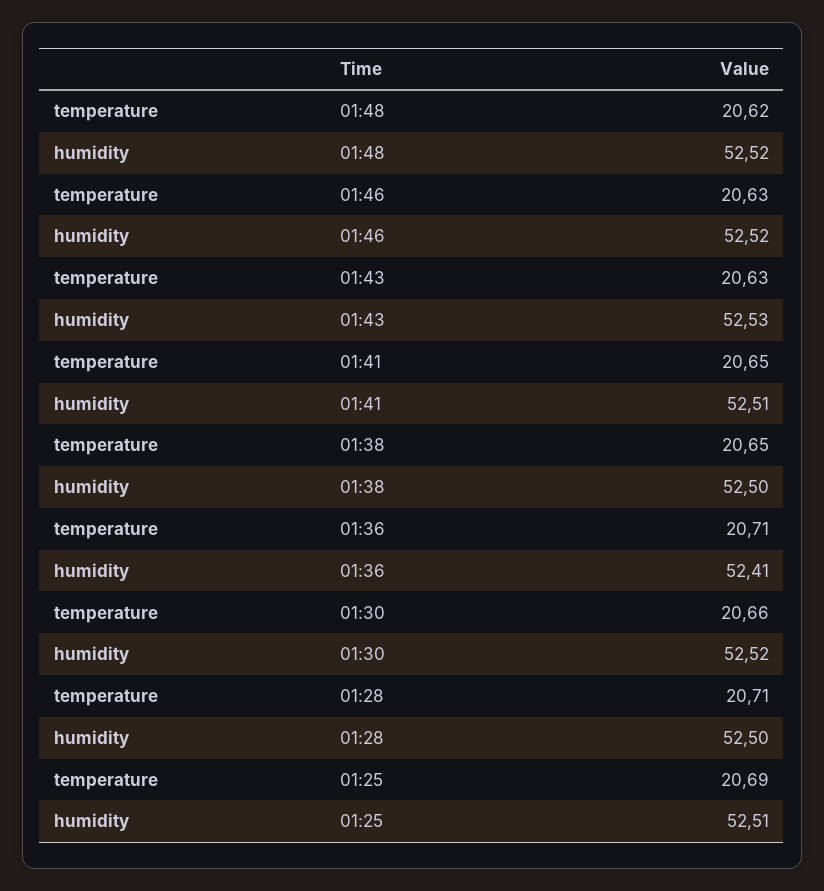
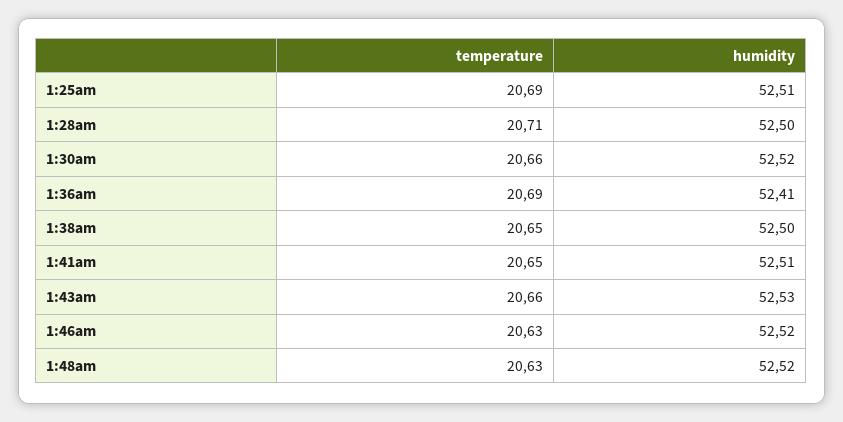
  {
    "temperature": {
-     "01:48": 20.62,
+     "01:48": 20.63,
      "01:46": 20.63,
-     "01:43": 20.63,
+     "01:43": 20.66,
      "01:41": 20.65,
      "01:38": 20.65,
-     "01:36": 20.71,
+     "01:36": 20.69,
      "01:30": 20.66,
      "01:28": 20.71,
      "01:25": 20.69
    },
    "humidity": {
      "01:48": 52.52,
      "01:46": 52.52,
      "01:43": 52.53,
      "01:41": 52.51,
      "01:38": 52.5,
      "01:36": 52.41,
      "01:30": 52.52,
      "01:28": 52.5,
      "01:25": 52.51
    }
  }

